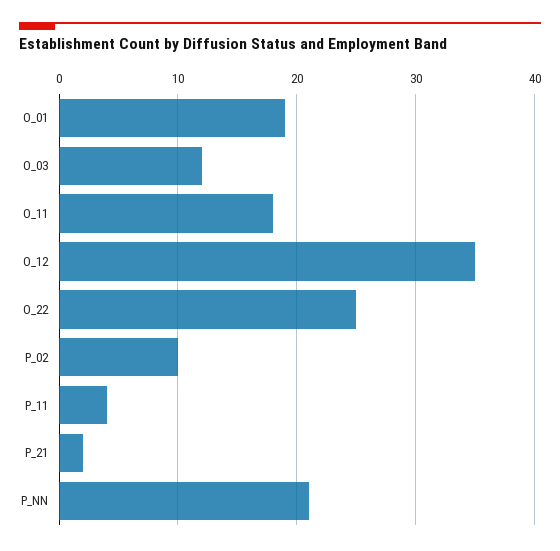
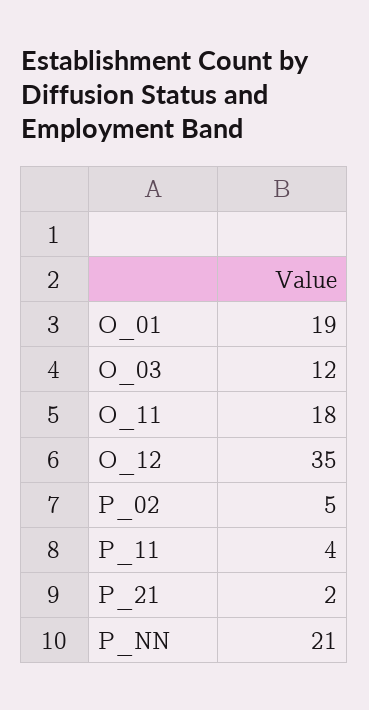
  {
    "O_01": 19,
    "O_03": 12,
    "O_11": 18,
    "O_12": 35,
-   "O_22": 25,
-   "P_02": 10,
+   "P_02": 5,
    "P_11": 4,
    "P_21": 2,
    "P_NN": 21
  }

